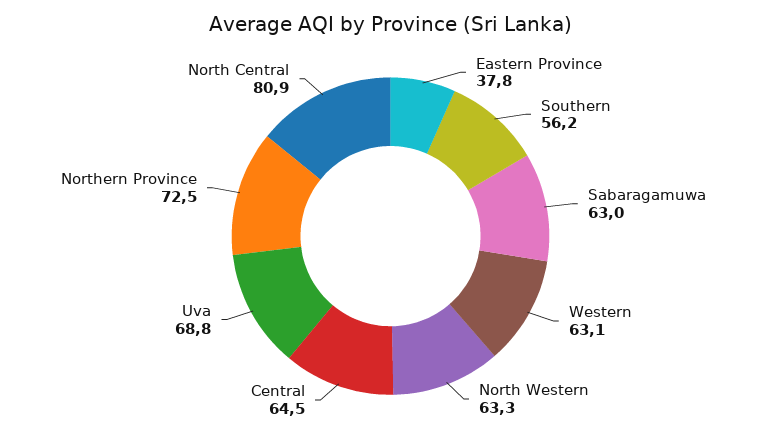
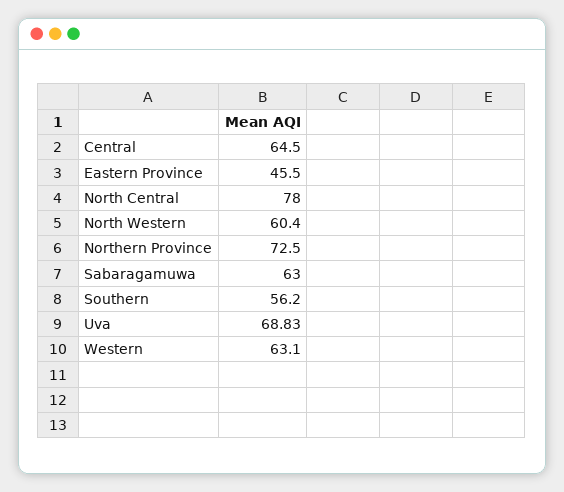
  {
-   "Eastern Province": 37.8,
+   "Eastern Province": 45.5,
    "Southern": 56.2,
    "Sabaragamuwa": 63,
    "Western": 63.1,
-   "North Western": 63.3,
+   "North Western": 60.4,
    "Central": 64.5,
    "Uva": 68.83,
    "Northern Province": 72.5,
-   "North Central": 80.9
+   "North Central": 78
  }

